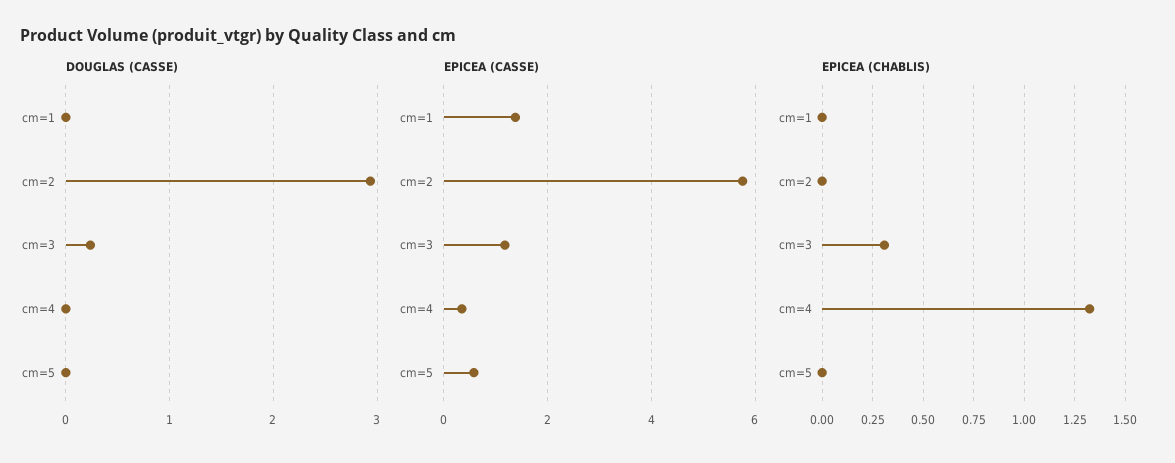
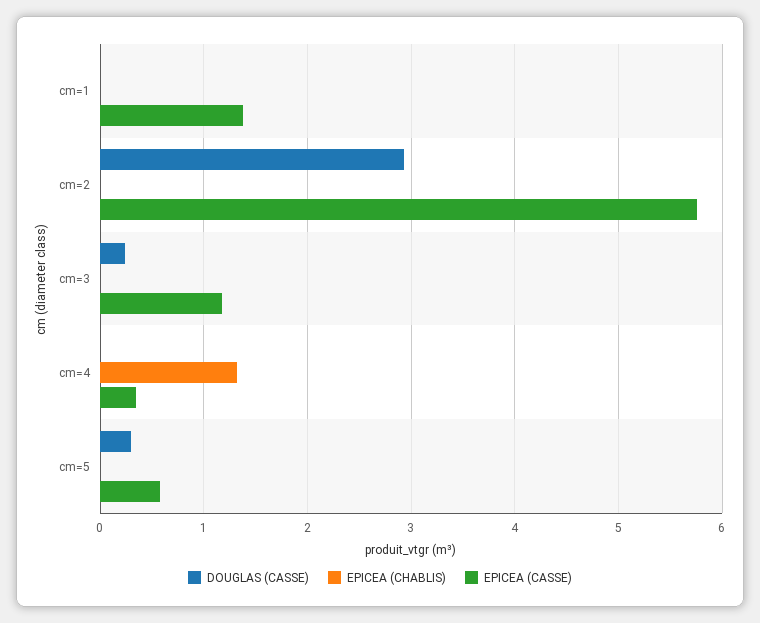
  {
    "DOUGLAS (CASSE)": {
      "cm=1": 0,
      "cm=2": 2.9,
      "cm=3": 0.2,
      "cm=4": 0,
-     "cm=5": 0
+     "cm=5": 0.3
    },
    "EPICEA (CASSE)": {
      "cm=1": 1.4,
      "cm=2": 5.8,
      "cm=3": 1.2,
      "cm=4": 0.3,
      "cm=5": 0.6
    },
    "EPICEA (CHABLIS)": {
      "cm=1": 0,
      "cm=2": 0,
-     "cm=3": 0.3,
+     "cm=3": 0,
      "cm=4": 1.3,
      "cm=5": 0
    }
  }

